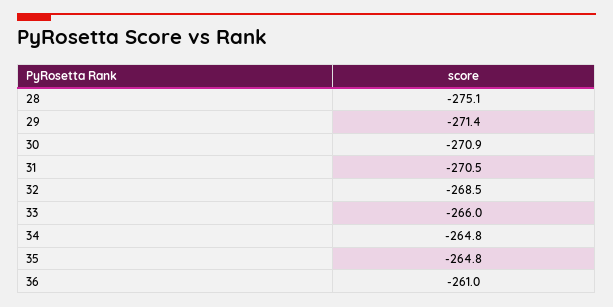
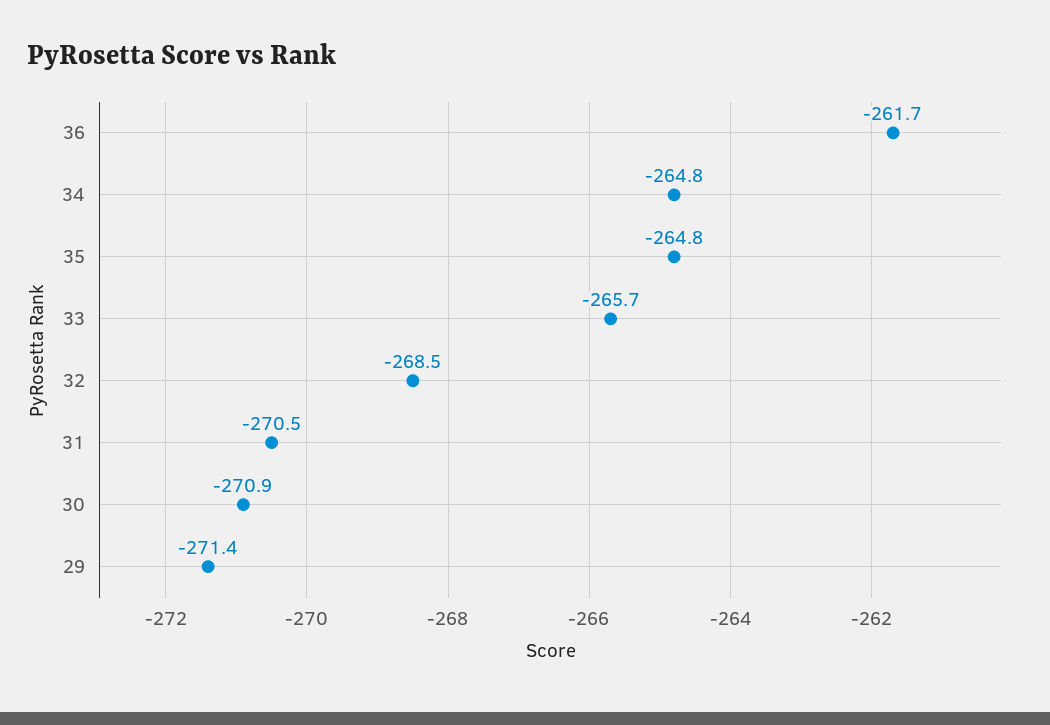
  {
-   "28": -275.1,
    "29": -271.4,
    "30": -270.9,
    "31": -270.5,
    "32": -268.5,
-   "33": -266,
+   "33": -265.7,
    "34": -264.8,
    "35": -264.8,
-   "36": -261
+   "36": -261.7
  }

